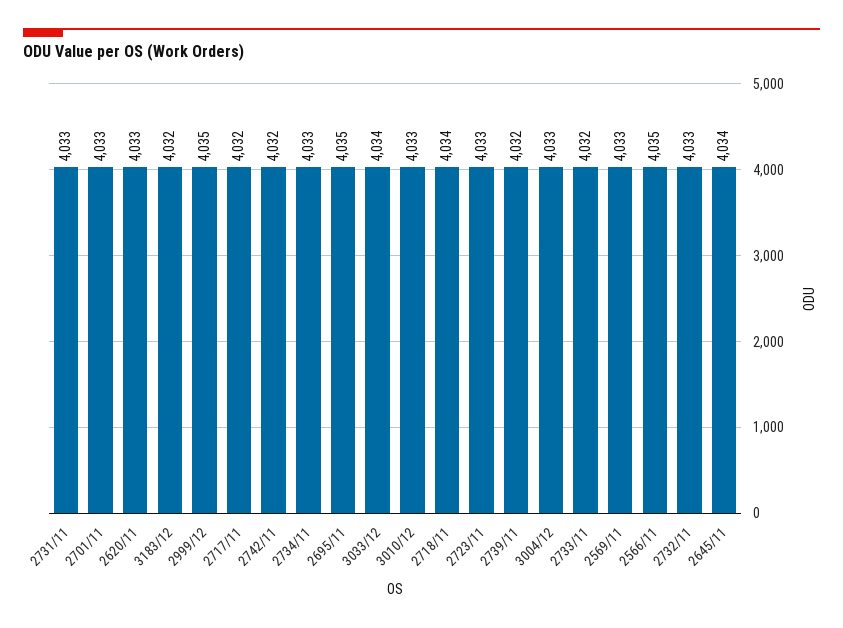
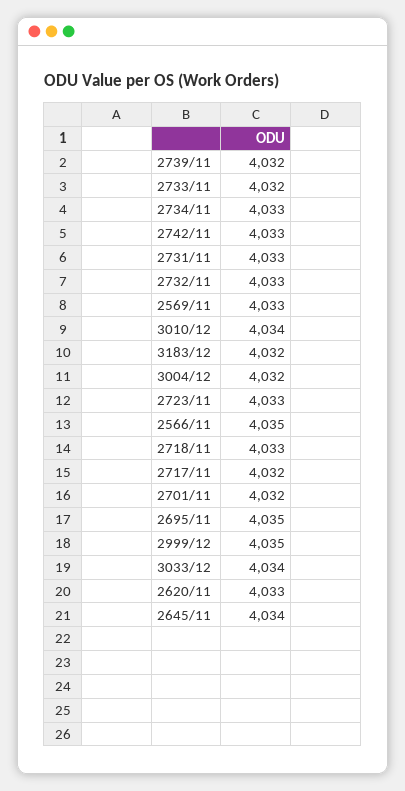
  {
    "2731/11": 4033,
-   "2701/11": 4033,
+   "2701/11": 4032,
    "2620/11": 4033,
    "3183/12": 4032,
    "2999/12": 4035,
    "2717/11": 4032,
-   "2742/11": 4032,
+   "2742/11": 4033,
    "2734/11": 4033,
    "2695/11": 4035,
    "3033/12": 4034,
-   "3010/12": 4033,
+   "3010/12": 4034,
-   "2718/11": 4034,
+   "2718/11": 4033,
    "2723/11": 4033,
    "2739/11": 4032,
-   "3004/12": 4033,
+   "3004/12": 4032,
    "2733/11": 4032,
    "2569/11": 4033,
    "2566/11": 4035,
    "2732/11": 4033,
    "2645/11": 4034
  }

